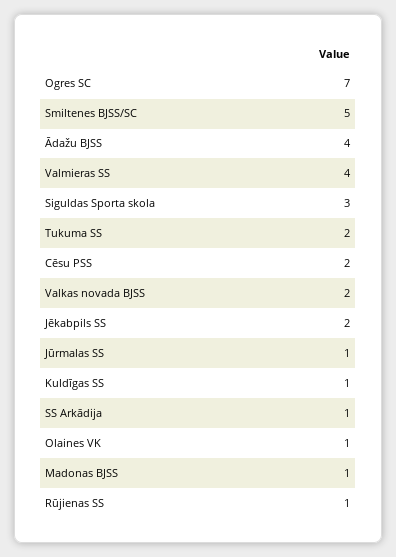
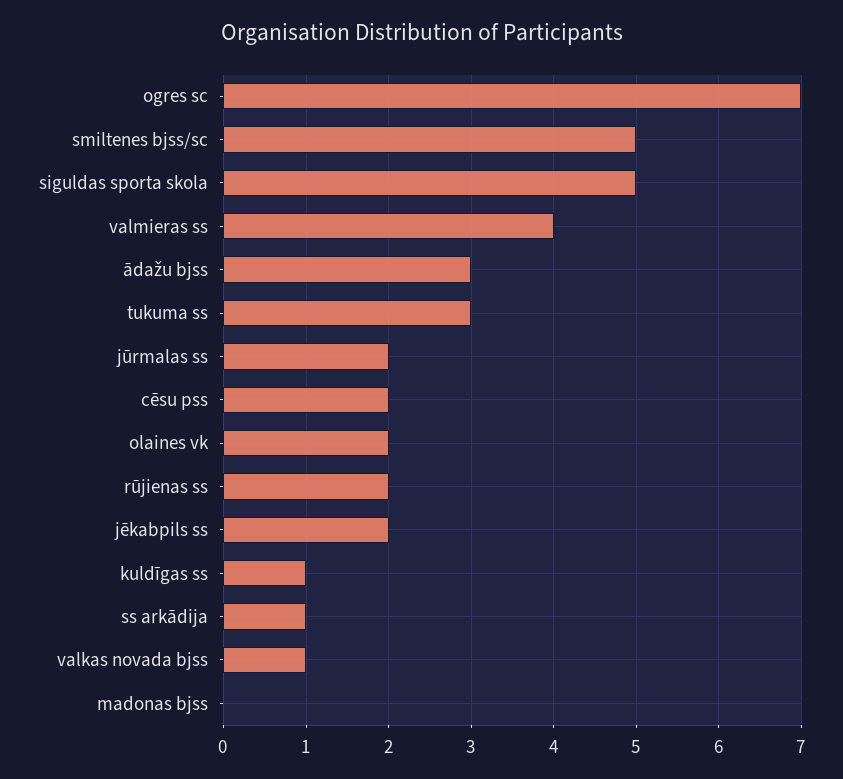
  {
    "Ogres SC": 7,
    "Smiltenes BJSS/SC": 5,
-   "Ādažu BJSS": 4,
+   "Ādažu BJSS": 3,
    "Valmieras SS": 4,
-   "Siguldas Sporta skola": 3,
+   "Siguldas Sporta skola": 5,
-   "Tukuma SS": 2,
+   "Tukuma SS": 3,
    "Cēsu PSS": 2,
-   "Valkas novada BJSS": 2,
+   "Valkas novada BJSS": 1,
    "Jēkabpils SS": 2,
-   "Jūrmalas SS": 1,
+   "Jūrmalas SS": 2,
    "Kuldīgas SS": 1,
    "SS Arkādija": 1,
-   "Olaines VK": 1,
+   "Olaines VK": 2,
-   "Madonas BJSS": 1,
+   "Madonas BJSS": 0,
-   "Rūjienas SS": 1
+   "Rūjienas SS": 2
  }

